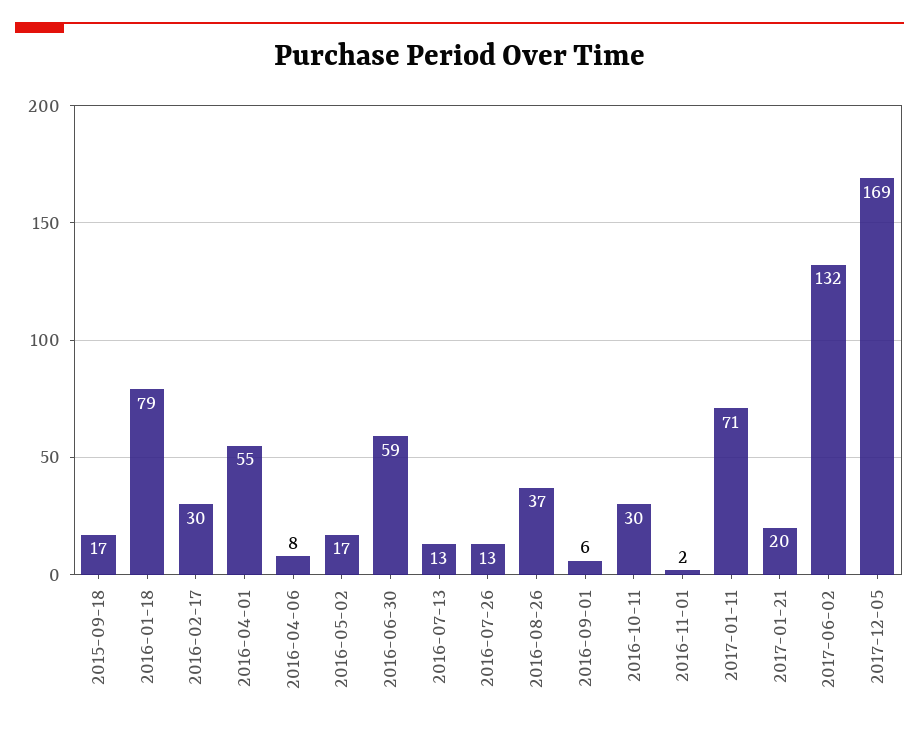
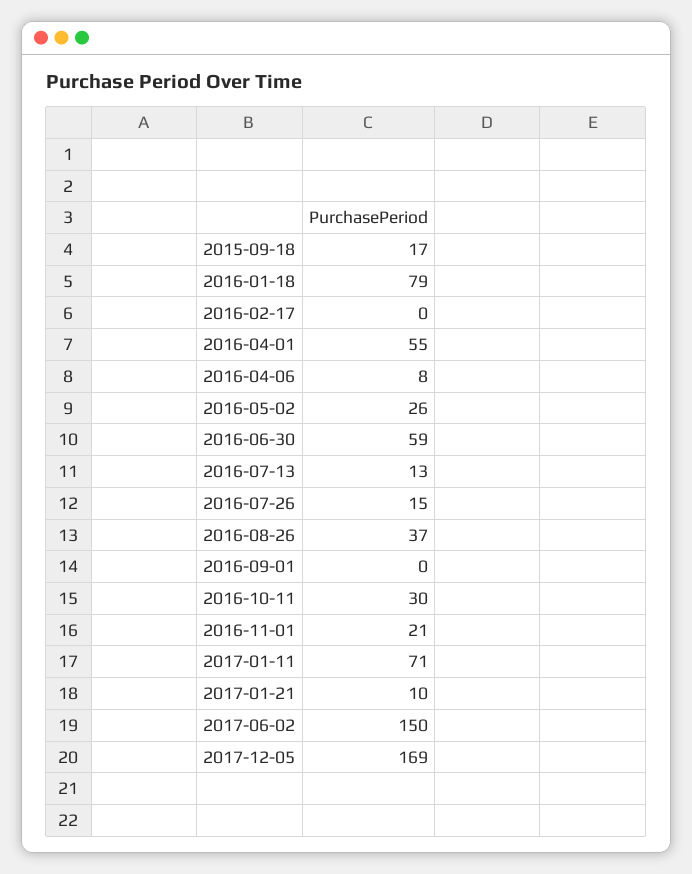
  {
    "2015-09-18": 17,
    "2016-01-18": 79,
-   "2016-02-17": 30,
+   "2016-02-17": 0,
    "2016-04-01": 55,
    "2016-04-06": 8,
-   "2016-05-02": 17,
+   "2016-05-02": 26,
    "2016-06-30": 59,
    "2016-07-13": 13,
-   "2016-07-26": 13,
+   "2016-07-26": 15,
    "2016-08-26": 37,
-   "2016-09-01": 6,
+   "2016-09-01": 0,
    "2016-10-11": 30,
-   "2016-11-01": 2,
+   "2016-11-01": 21,
    "2017-01-11": 71,
-   "2017-01-21": 20,
+   "2017-01-21": 10,
-   "2017-06-02": 132,
+   "2017-06-02": 150,
    "2017-12-05": 169
  }

